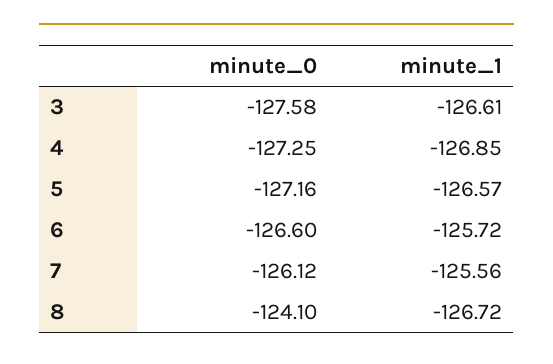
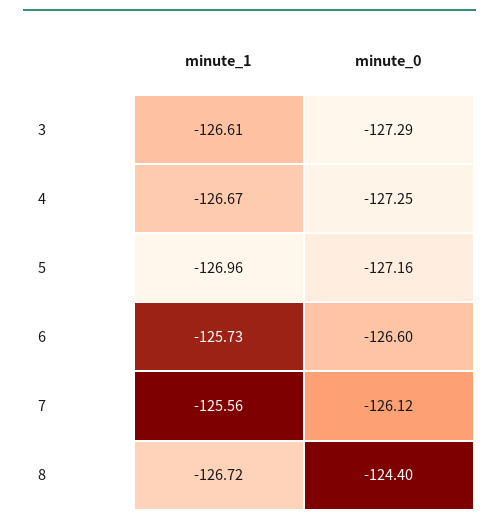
  {
    "minute_0": {
-     "3": -127.58,
+     "3": -127.29,
      "4": -127.25,
      "5": -127.16,
      "6": -126.6,
      "7": -126.12,
-     "8": -124.1
+     "8": -124.4
    },
    "minute_1": {
      "3": -126.61,
-     "4": -126.85,
+     "4": -126.67,
-     "5": -126.57,
+     "5": -126.96,
-     "6": -125.72,
+     "6": -125.73,
      "7": -125.56,
      "8": -126.72
    }
  }

